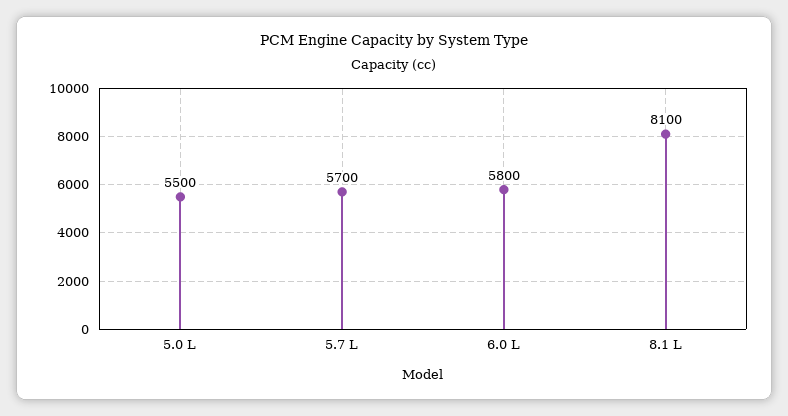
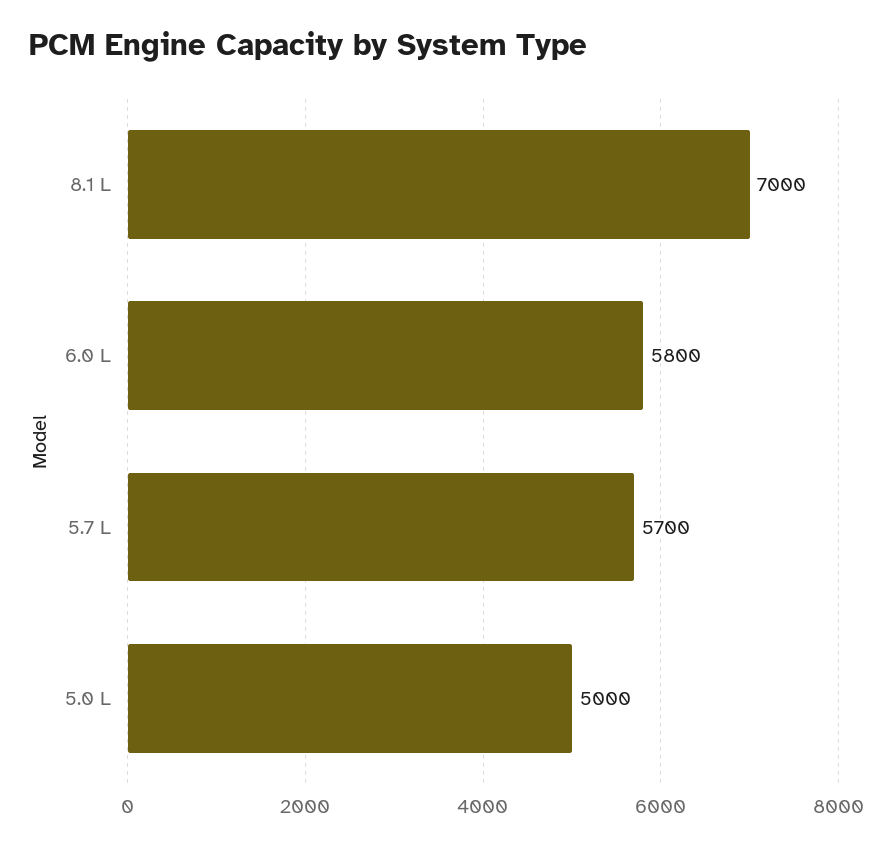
  {
-   "5.0 L": 5500,
+   "5.0 L": 5000,
    "5.7 L": 5700,
    "6.0 L": 5800,
-   "8.1 L": 8100
+   "8.1 L": 7000
  }

